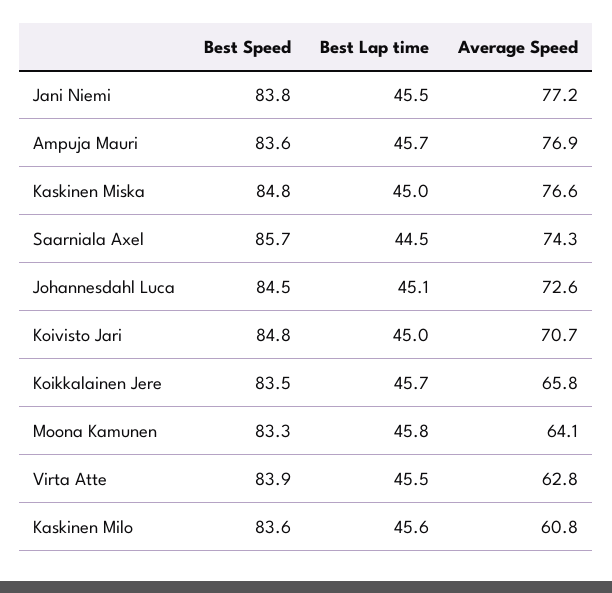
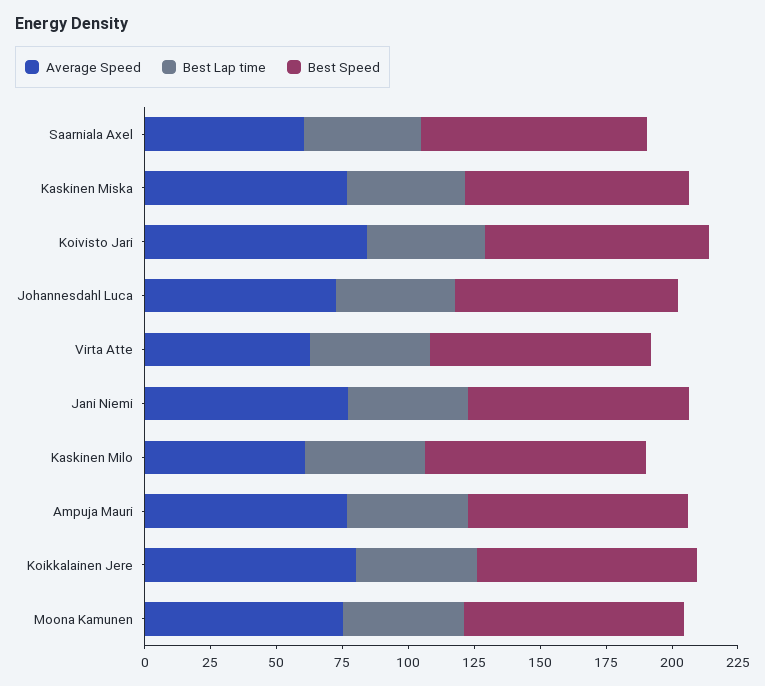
  {
    "Best Speed": {
      "Jani Niemi": 83.8,
      "Ampuja Mauri": 83.6,
      "Kaskinen Miska": 84.8,
      "Saarniala Axel": 85.7,
      "Johannesdahl Luca": 84.5,
      "Koivisto Jari": 84.8,
      "Koikkalainen Jere": 83.5,
      "Moona Kamunen": 83.3,
      "Virta Atte": 83.9,
      "Kaskinen Milo": 83.6
    },
    "Best Lap time": {
      "Jani Niemi": 45.5,
      "Ampuja Mauri": 45.7,
      "Kaskinen Miska": 45,
      "Saarniala Axel": 44.5,
      "Johannesdahl Luca": 45.1,
      "Koivisto Jari": 45,
      "Koikkalainen Jere": 45.7,
      "Moona Kamunen": 45.8,
      "Virta Atte": 45.5,
      "Kaskinen Milo": 45.6
    },
    "Average Speed": {
      "Jani Niemi": 77.2,
      "Ampuja Mauri": 76.9,
      "Kaskinen Miska": 76.6,
-     "Saarniala Axel": 74.3,
+     "Saarniala Axel": 60,
      "Johannesdahl Luca": 72.6,
-     "Koivisto Jari": 70.7,
+     "Koivisto Jari": 85,
-     "Koikkalainen Jere": 65.8,
+     "Koikkalainen Jere": 80,
-     "Moona Kamunen": 64.1,
+     "Moona Kamunen": 75,
      "Virta Atte": 62.8,
      "Kaskinen Milo": 60.8
    }
  }

